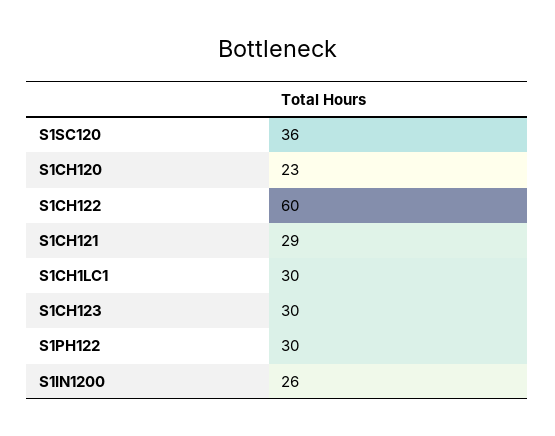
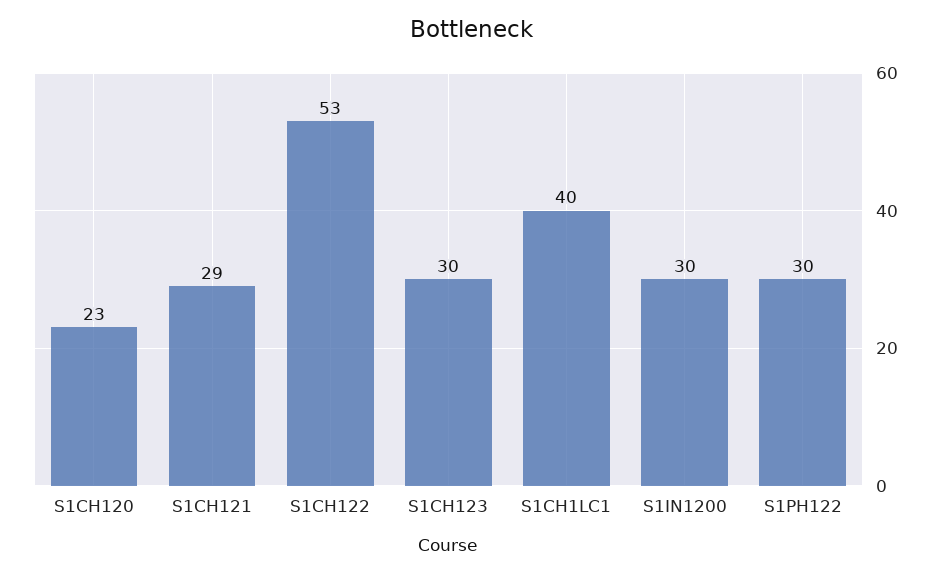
  {
-   "S1SC120": 36,
    "S1CH120": 23,
-   "S1CH122": 60,
+   "S1CH122": 53,
    "S1CH121": 29,
-   "S1CH1LC1": 30,
+   "S1CH1LC1": 40,
    "S1CH123": 30,
    "S1PH122": 30,
-   "S1IN1200": 26
+   "S1IN1200": 30
  }

